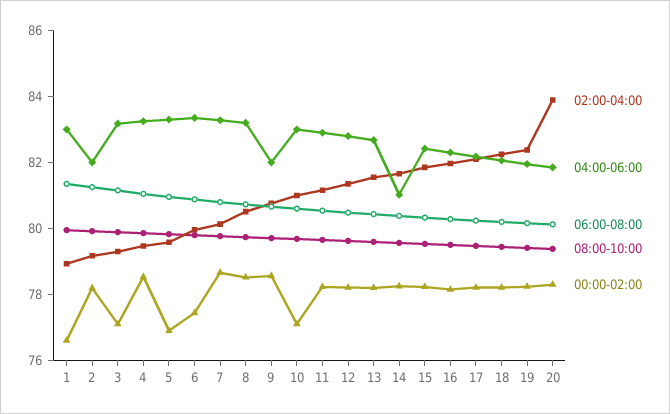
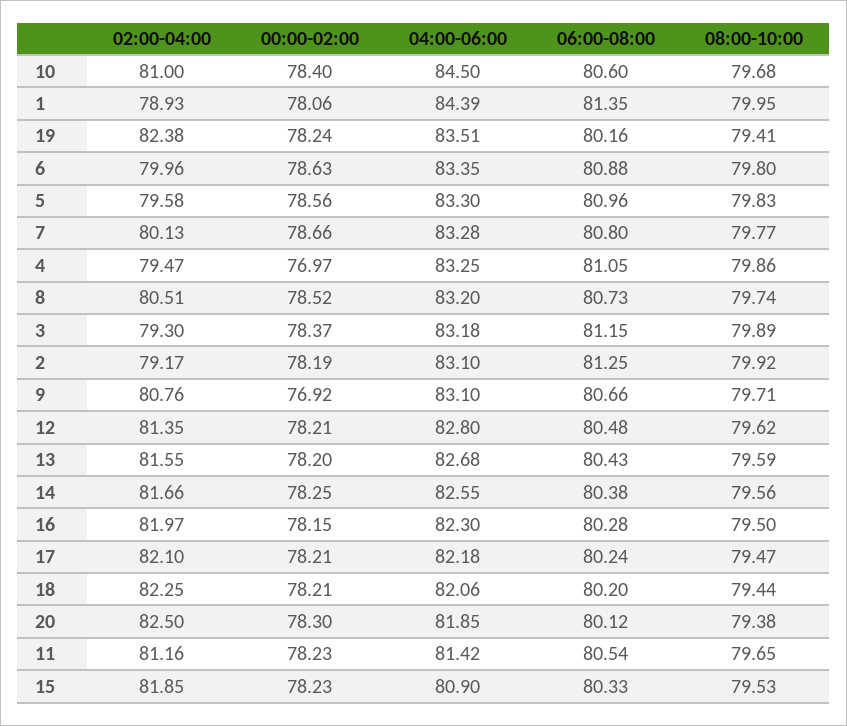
  {
    "02:00-04:00": {
      "1": 78.93,
      "2": 79.17,
      "3": 79.3,
      "4": 79.47,
      "5": 79.58,
      "6": 79.96,
      "7": 80.13,
      "8": 80.51,
      "9": 80.76,
      "10": 81,
      "11": 81.16,
      "12": 81.35,
      "13": 81.55,
      "14": 81.66,
      "15": 81.85,
      "16": 81.97,
      "17": 82.1,
      "18": 82.25,
      "19": 82.38,
-     "20": 84
+     "20": 82.5
    },
    "04:00-06:00": {
-     "1": 83,
+     "1": 84.39,
-     "2": 82,
+     "2": 83.1,
      "3": 83.18,
      "4": 83.25,
      "5": 83.3,
      "6": 83.35,
      "7": 83.28,
      "8": 83.2,
-     "9": 82,
+     "9": 83.1,
-     "10": 83,
+     "10": 84.5,
-     "11": 83,
+     "11": 81.42,
      "12": 82.8,
      "13": 82.68,
-     "14": 81,
+     "14": 82.55,
-     "15": 82.5,
+     "15": 80.9,
      "16": 82.3,
      "17": 82.18,
      "18": 82.06,
-     "19": 82,
+     "19": 83.51,
      "20": 81.85
    },
    "06:00-08:00": {
      "1": 81.35,
      "2": 81.25,
      "3": 81.15,
      "4": 81.05,
      "5": 80.96,
      "6": 80.88,
      "7": 80.8,
      "8": 80.73,
      "9": 80.66,
      "10": 80.6,
      "11": 80.54,
      "12": 80.48,
      "13": 80.43,
      "14": 80.38,
      "15": 80.33,
      "16": 80.28,
      "17": 80.24,
      "18": 80.2,
      "19": 80.16,
      "20": 80.12
    },
    "08:00-10:00": {
      "1": 79.95,
      "2": 79.92,
      "3": 79.89,
      "4": 79.86,
      "5": 79.83,
      "6": 79.8,
      "7": 79.77,
      "8": 79.74,
      "9": 79.71,
      "10": 79.68,
      "11": 79.65,
      "12": 79.62,
      "13": 79.59,
      "14": 79.56,
      "15": 79.53,
      "16": 79.5,
      "17": 79.47,
      "18": 79.44,
      "19": 79.41,
      "20": 79.38
    },
    "00:00-02:00": {
-     "1": 76.5,
+     "1": 78.06,
      "2": 78.19,
-     "3": 77,
+     "3": 78.37,
-     "4": 78.5,
+     "4": 76.97,
-     "5": 77,
+     "5": 78.56,
-     "6": 77.5,
+     "6": 78.63,
      "7": 78.66,
      "8": 78.52,
-     "9": 78.5,
+     "9": 76.92,
-     "10": 77,
+     "10": 78.4,
      "11": 78.23,
      "12": 78.21,
      "13": 78.2,
      "14": 78.25,
      "15": 78.23,
      "16": 78.15,
      "17": 78.21,
      "18": 78.21,
      "19": 78.24,
      "20": 78.3
    }
  }

